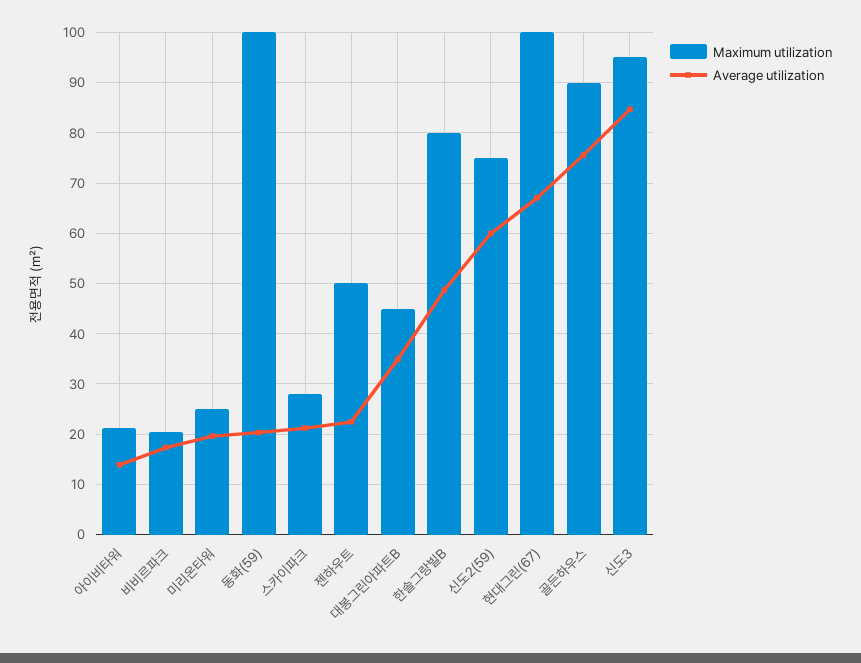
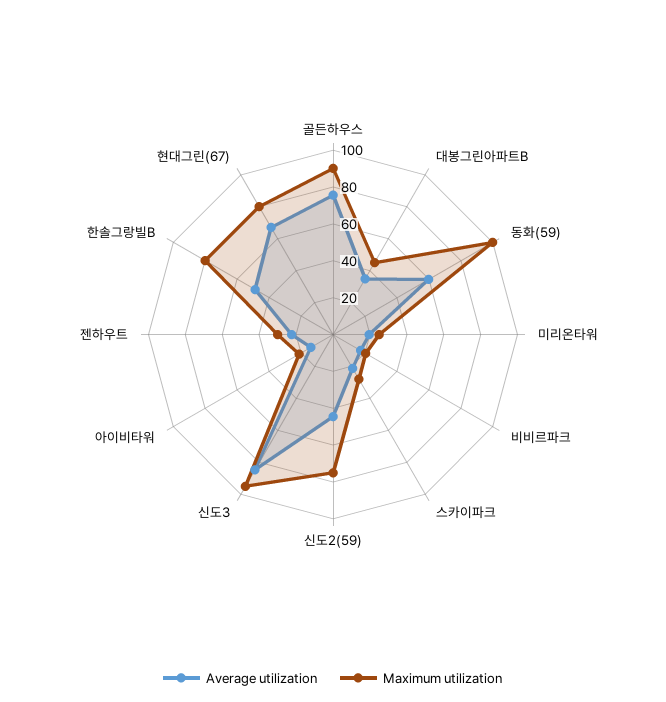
  {
    "Maximum utilization": {
      "아이비타워": 22,
      "비비르파크": 20,
      "미리온타워": 26,
      "동화(59)": 100,
      "스카이파크": 28,
-     "젠하우트": 50,
+     "젠하우트": 30,
      "대봉그린아파트B": 46,
      "한솔그랑빌B": 80,
      "신도2(59)": 76,
-     "현대그린(67)": 100,
+     "현대그린(67)": 80,
      "골든하우스": 90,
      "신도3": 96
    },
    "Average utilization": {
      "아이비타워": 14,
      "비비르파크": 18,
      "미리온타워": 20,
-     "동화(59)": 20,
+     "동화(59)": 60,
      "스카이파크": 22,
      "젠하우트": 22,
      "대봉그린아파트B": 34,
      "한솔그랑빌B": 48,
-     "신도2(59)": 60,
+     "신도2(59)": 45,
      "현대그린(67)": 68,
      "골든하우스": 76,
      "신도3": 84
    }
  }

